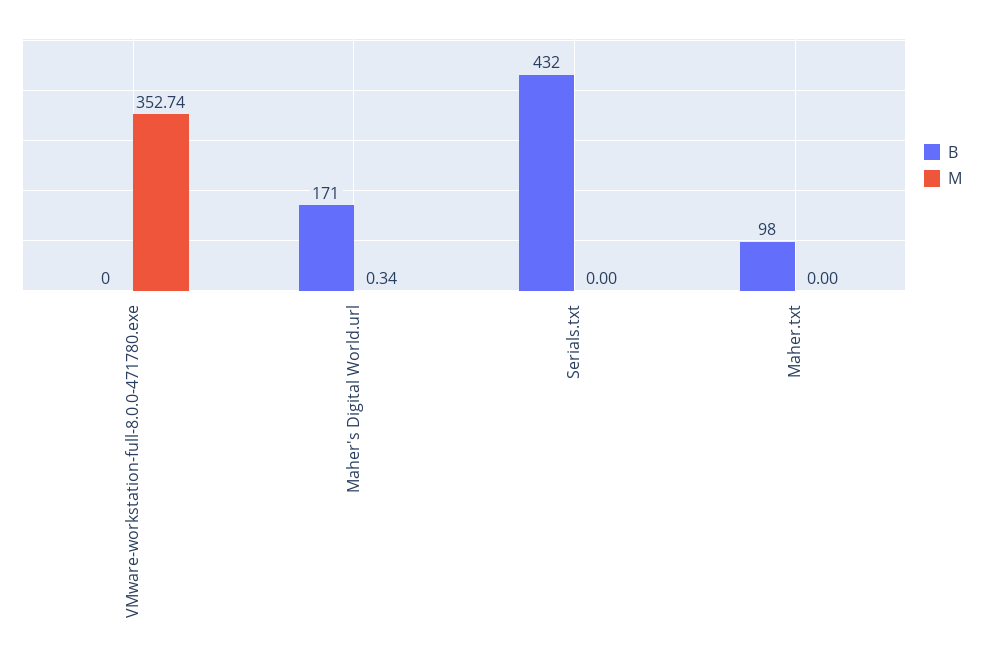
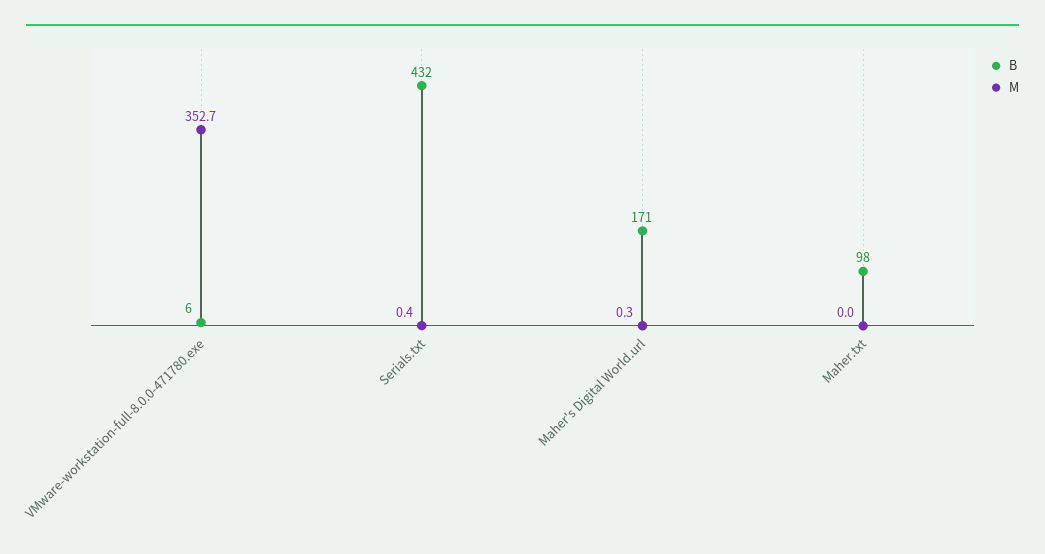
  {
    "B": {
-     "VMware-workstation-full-8.0.0-471780.exe": 0,
+     "VMware-workstation-full-8.0.0-471780.exe": 6,
      "Maher's Digital World.url": 171,
      "Serials.txt": 432,
      "Maher.txt": 98
    },
    "M": {
      "VMware-workstation-full-8.0.0-471780.exe": 352.74,
      "Maher's Digital World.url": 0.34,
-     "Serials.txt": 0,
+     "Serials.txt": 0.4,
      "Maher.txt": 0
    }
  }

